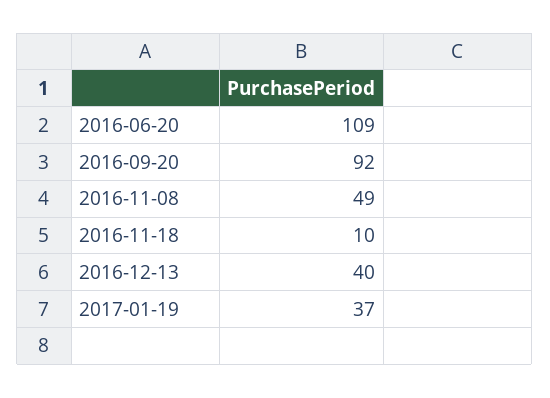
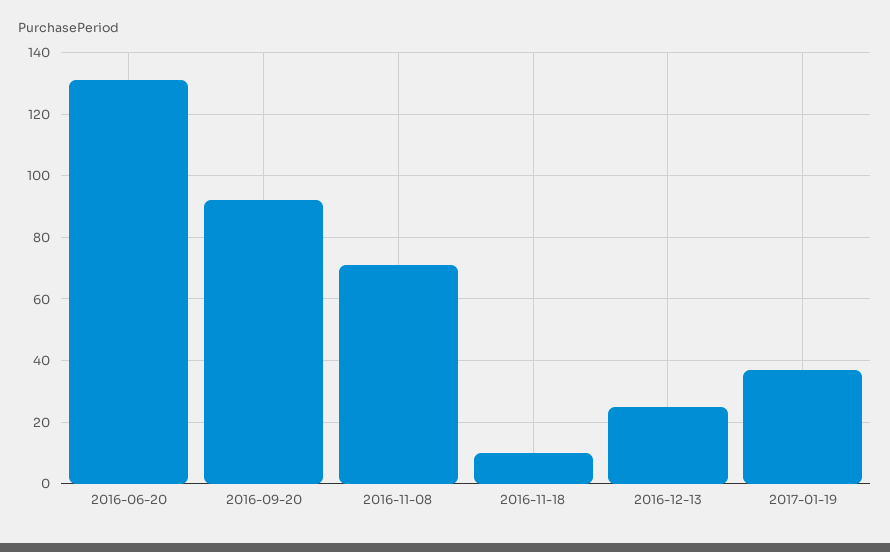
  {
-   "2016-06-20": 109,
+   "2016-06-20": 130,
    "2016-09-20": 92,
-   "2016-11-08": 49,
+   "2016-11-08": 70,
    "2016-11-18": 10,
-   "2016-12-13": 40,
+   "2016-12-13": 25,
    "2017-01-19": 37
  }

